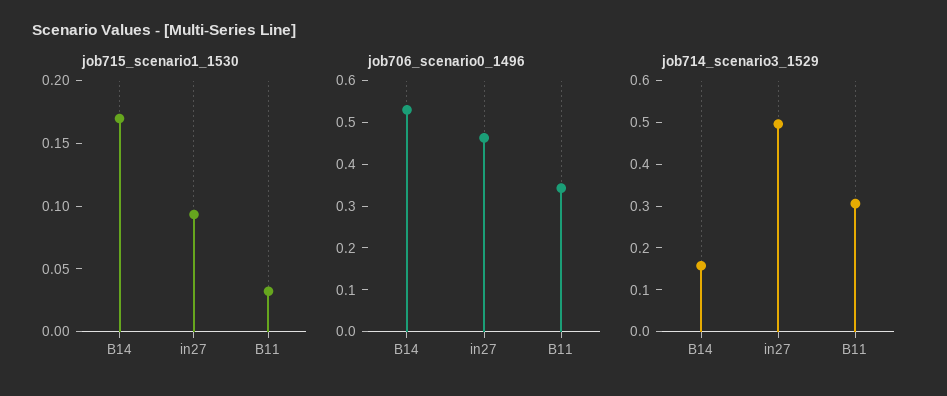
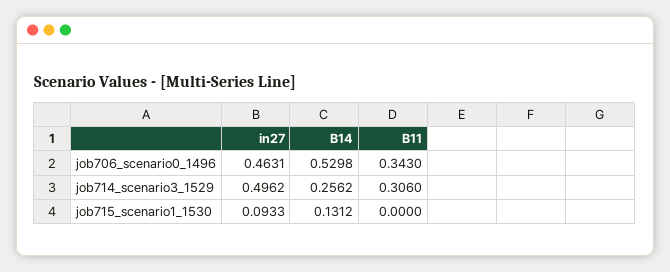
  {
    "job715_scenario1_1530": {
-     "B14": 0.17,
+     "B14": 0.1312,
      "in27": 0.0933,
-     "B11": 0.03
+     "B11": 0
    },
    "job706_scenario0_1496": {
      "B14": 0.5298,
      "in27": 0.4631,
      "B11": 0.343
    },
    "job714_scenario3_1529": {
-     "B14": 0.16,
+     "B14": 0.2562,
      "in27": 0.4962,
      "B11": 0.306
    }
  }

